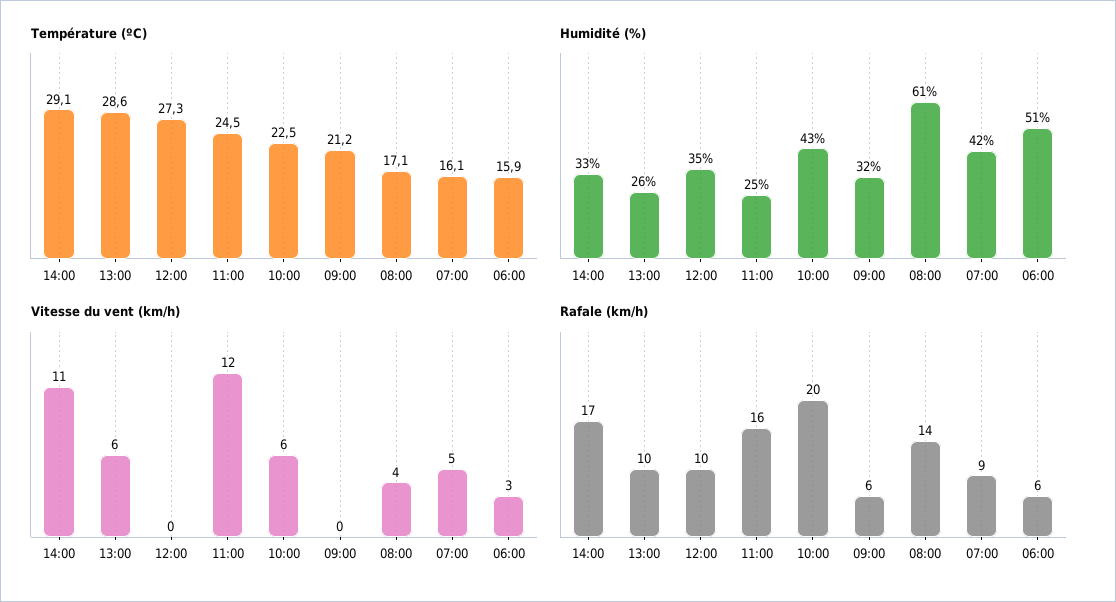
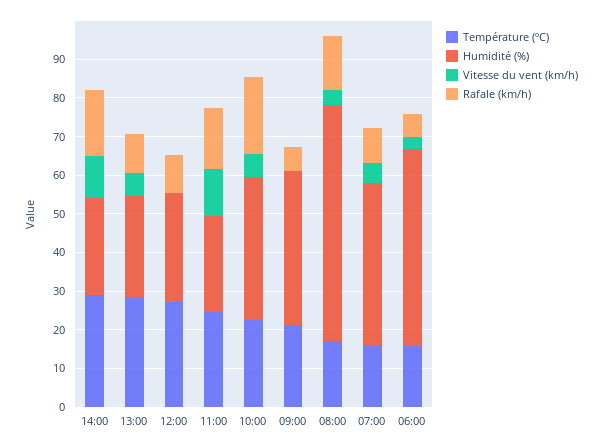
  {
    "Température (ºC)": {
      "14:00": 29.1,
      "13:00": 28.6,
      "12:00": 27.3,
      "11:00": 24.5,
      "10:00": 22.5,
      "09:00": 21.2,
      "08:00": 17.1,
      "07:00": 16.1,
      "06:00": 15.9
    },
    "Humidité (%)": {
-     "14:00": 33,
+     "14:00": 25,
      "13:00": 26,
-     "12:00": 35,
+     "12:00": 27.5,
      "11:00": 25,
-     "10:00": 43,
+     "10:00": 37.5,
-     "09:00": 32,
+     "09:00": 40,
      "08:00": 61,
      "07:00": 42,
      "06:00": 51
    },
    "Vitesse du vent (km/h)": {
      "14:00": 11,
      "13:00": 6,
      "12:00": 0,
      "11:00": 12,
      "10:00": 6,
      "09:00": 0,
      "08:00": 4,
      "07:00": 5,
      "06:00": 3
    },
    "Rafale (km/h)": {
      "14:00": 17,
      "13:00": 10,
      "12:00": 10,
      "11:00": 16,
      "10:00": 20,
      "09:00": 6,
      "08:00": 14,
      "07:00": 9,
      "06:00": 6
    }
  }

